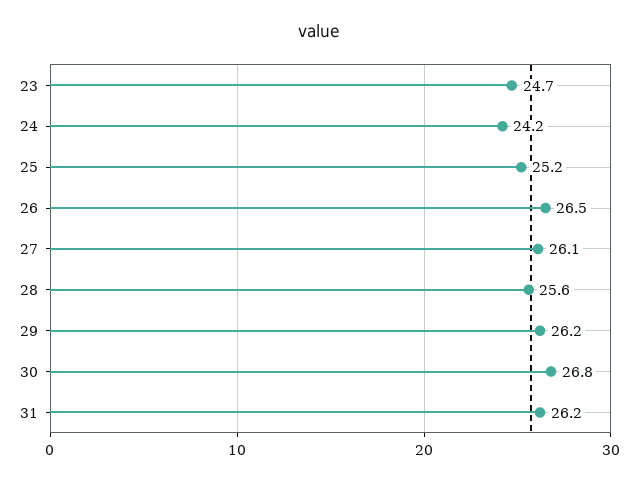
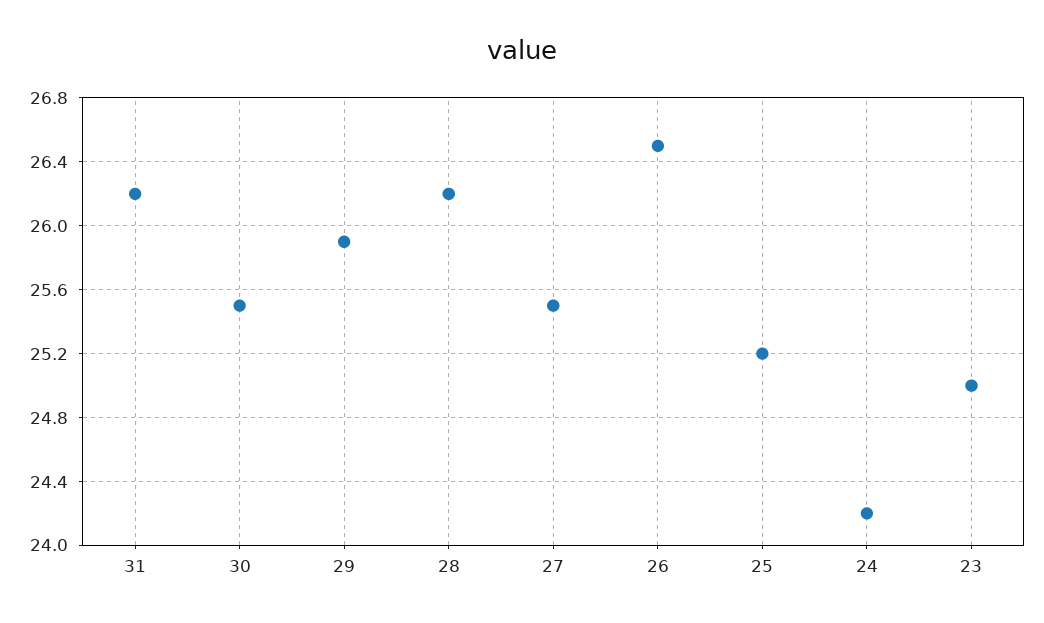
  {
-   "23": 24.7,
+   "23": 25,
    "24": 24.2,
    "25": 25.2,
    "26": 26.5,
-   "27": 26.1,
+   "27": 25.5,
-   "28": 25.6,
+   "28": 26.2,
-   "29": 26.2,
+   "29": 25.9,
-   "30": 26.8,
+   "30": 25.5,
    "31": 26.2
  }

